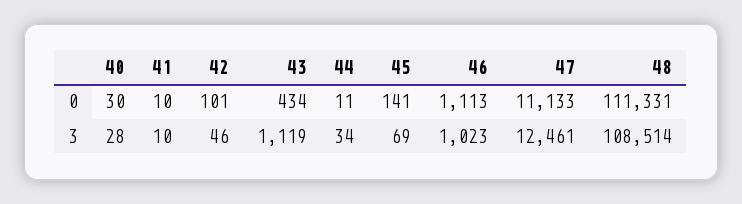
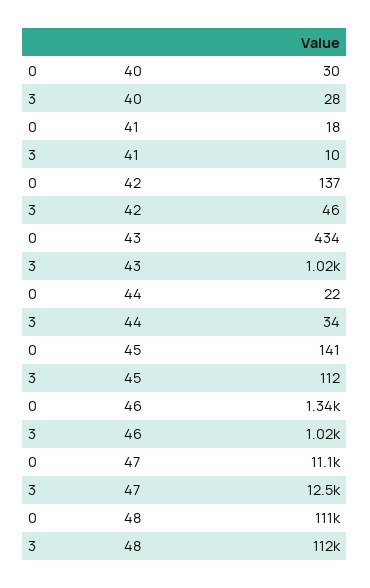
  {
    "40": {
      "0": 30,
      "3": 28
    },
    "41": {
-     "0": 10,
+     "0": 18,
      "3": 10
    },
    "42": {
-     "0": 101,
+     "0": 137,
      "3": 46
    },
    "43": {
      "0": 434,
-     "3": 1119
+     "3": 1020
    },
    "44": {
-     "0": 11,
+     "0": 22,
      "3": 34
    },
    "45": {
      "0": 141,
-     "3": 69
+     "3": 112
    },
    "46": {
-     "0": 1113,
+     "0": 1340,
      "3": 1023
    },
    "47": {
      "0": 11133,
      "3": 12461
    },
    "48": {
      "0": 111331,
-     "3": 108514
+     "3": 112000
    }
  }

